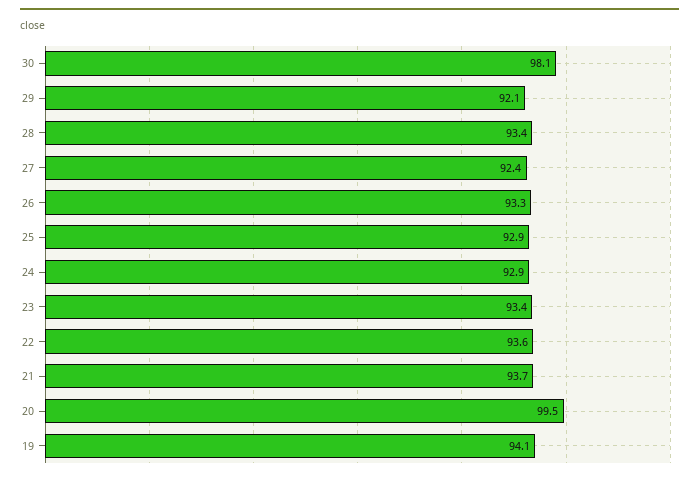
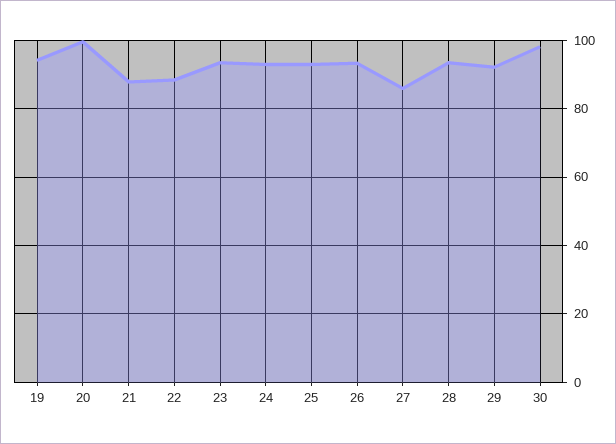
  {
    "30": 98.1,
    "29": 92.1,
    "28": 93.4,
-   "27": 92.4,
+   "27": 86,
    "26": 93.3,
    "25": 92.9,
    "24": 92.9,
    "23": 93.4,
-   "22": 93.6,
+   "22": 88,
-   "21": 93.7,
+   "21": 88,
    "20": 99.5,
    "19": 94.1
  }

